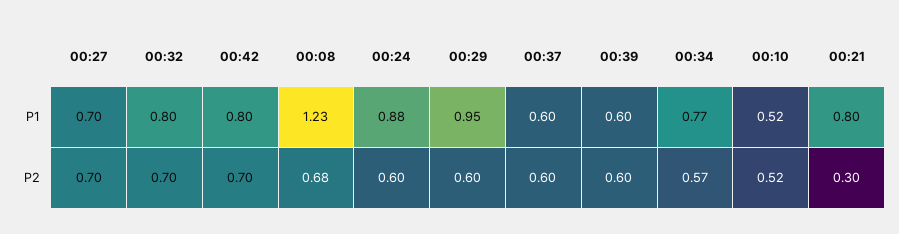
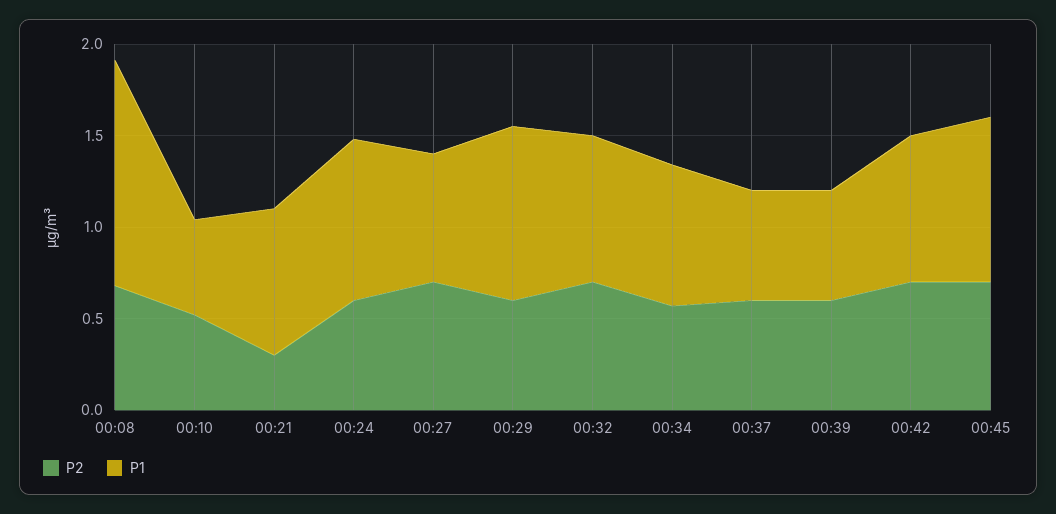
  {
    "P1": {
      "00:27": 0.7,
      "00:32": 0.8,
      "00:42": 0.8,
      "00:08": 1.23,
      "00:24": 0.88,
      "00:29": 0.95,
      "00:37": 0.6,
      "00:39": 0.6,
      "00:34": 0.77,
      "00:10": 0.52,
-     "00:21": 0.8
+     "00:21": 0.8,
+     "00:45": 0.9
    },
    "P2": {
      "00:27": 0.7,
      "00:32": 0.7,
      "00:42": 0.7,
      "00:08": 0.68,
      "00:24": 0.6,
      "00:29": 0.6,
      "00:37": 0.6,
      "00:39": 0.6,
      "00:34": 0.57,
      "00:10": 0.52,
-     "00:21": 0.3
+     "00:21": 0.3,
+     "00:45": 0.7
    }
  }

